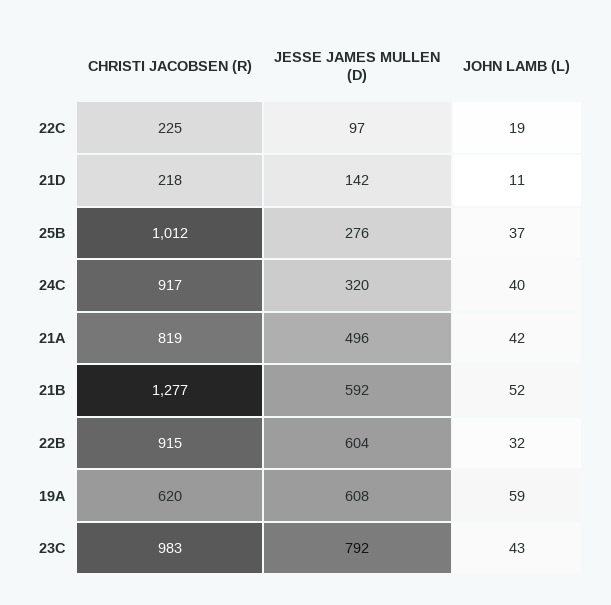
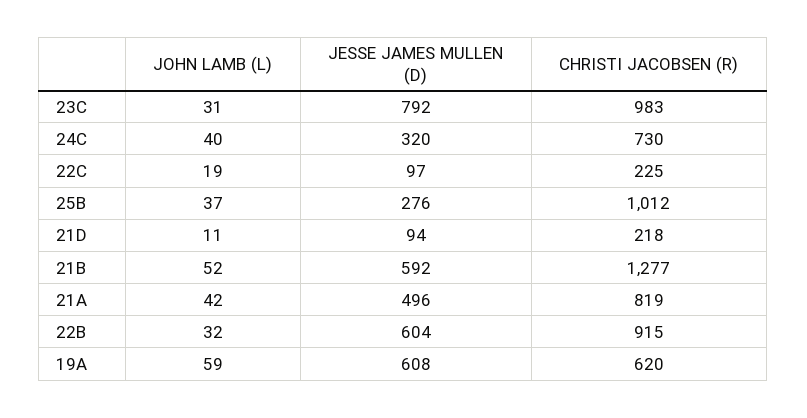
  {
    "CHRISTI JACOBSEN (R)": {
      "22C": 225,
      "21D": 218,
      "25B": 1012,
-     "24C": 917,
+     "24C": 730,
      "21A": 819,
      "21B": 1277,
      "22B": 915,
      "19A": 620,
      "23C": 983
    },
    "JESSE JAMES MULLEN (D)": {
      "22C": 97,
-     "21D": 142,
+     "21D": 94,
      "25B": 276,
      "24C": 320,
      "21A": 496,
      "21B": 592,
      "22B": 604,
      "19A": 608,
      "23C": 792
    },
    "JOHN LAMB (L)": {
      "22C": 19,
      "21D": 11,
      "25B": 37,
      "24C": 40,
      "21A": 42,
      "21B": 52,
      "22B": 32,
      "19A": 59,
-     "23C": 43
+     "23C": 31
    }
  }

